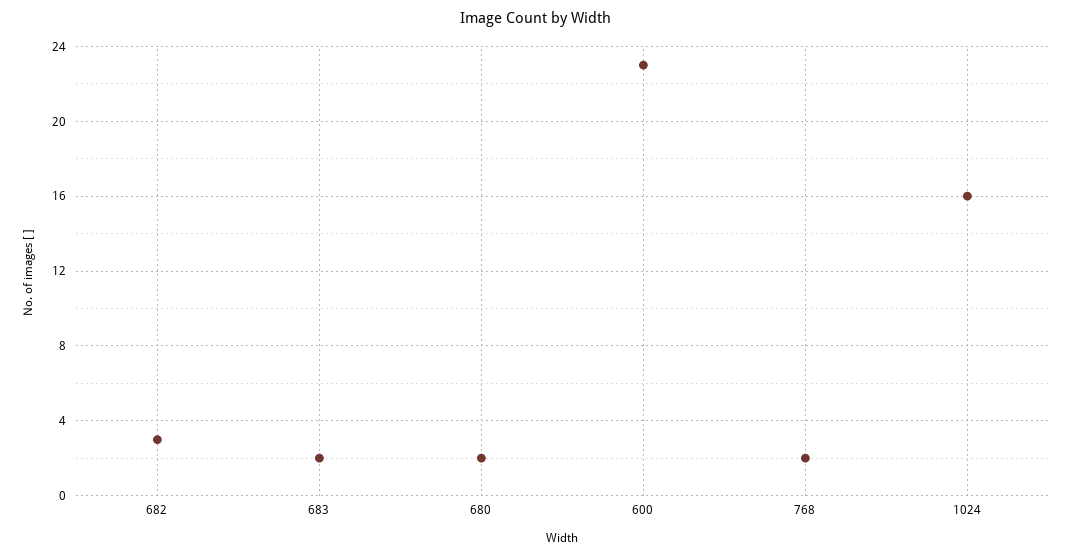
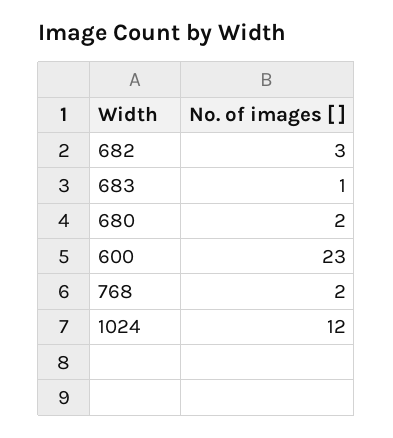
  {
    "682": 3,
-   "683": 2,
+   "683": 1,
    "680": 2,
    "600": 23,
    "768": 2,
-   "1024": 16
+   "1024": 12
  }

